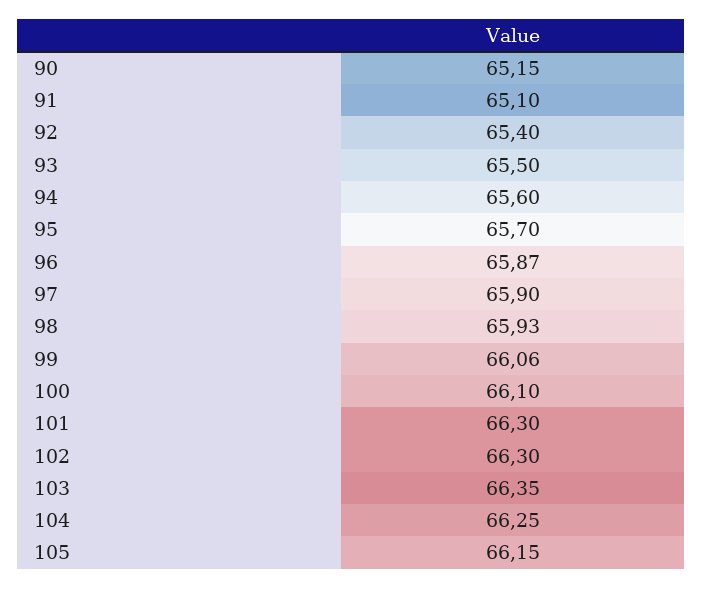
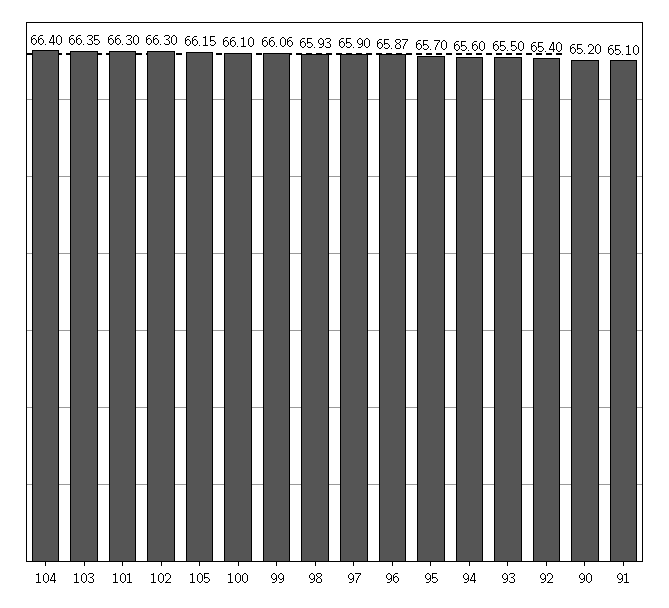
  {
-   "90": 65.15,
+   "90": 65.2,
    "91": 65.1,
    "92": 65.4,
    "93": 65.5,
    "94": 65.6,
    "95": 65.7,
    "96": 65.87,
    "97": 65.9,
    "98": 65.93,
    "99": 66.06,
    "100": 66.1,
    "101": 66.3,
    "102": 66.3,
    "103": 66.35,
-   "104": 66.25,
+   "104": 66.4,
    "105": 66.15
  }

